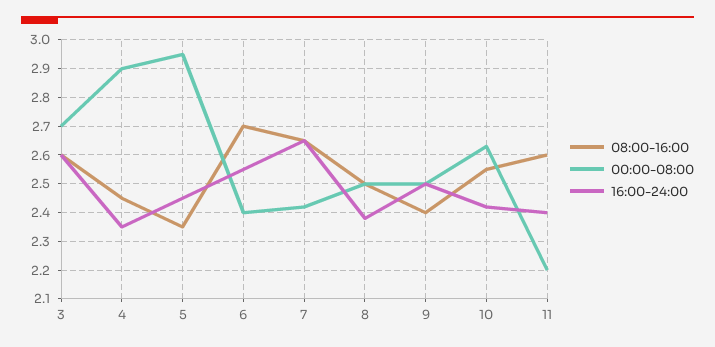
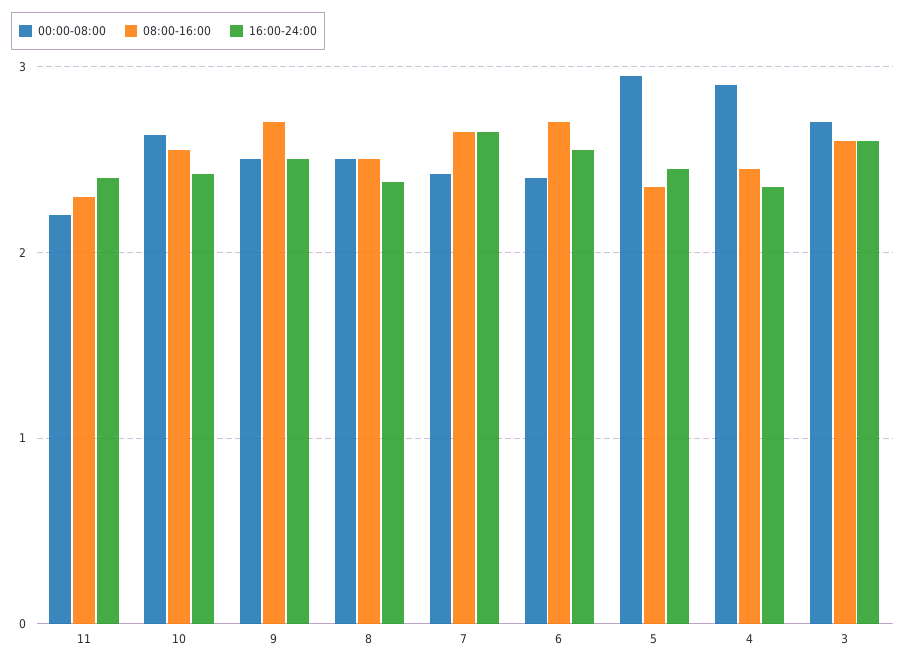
  {
    "08:00-16:00": {
      "3": 2.6,
      "4": 2.45,
      "5": 2.35,
      "6": 2.7,
      "7": 2.65,
      "8": 2.5,
-     "9": 2.4,
+     "9": 2.7,
      "10": 2.55,
-     "11": 2.6
+     "11": 2.3
    },
    "00:00-08:00": {
      "3": 2.7,
      "4": 2.9,
      "5": 2.95,
      "6": 2.4,
      "7": 2.4,
      "8": 2.5,
      "9": 2.5,
      "10": 2.65,
      "11": 2.2
    },
    "16:00-24:00": {
      "3": 2.6,
      "4": 2.35,
      "5": 2.45,
      "6": 2.55,
      "7": 2.65,
      "8": 2.4,
      "9": 2.5,
      "10": 2.4,
      "11": 2.4
    }
  }

